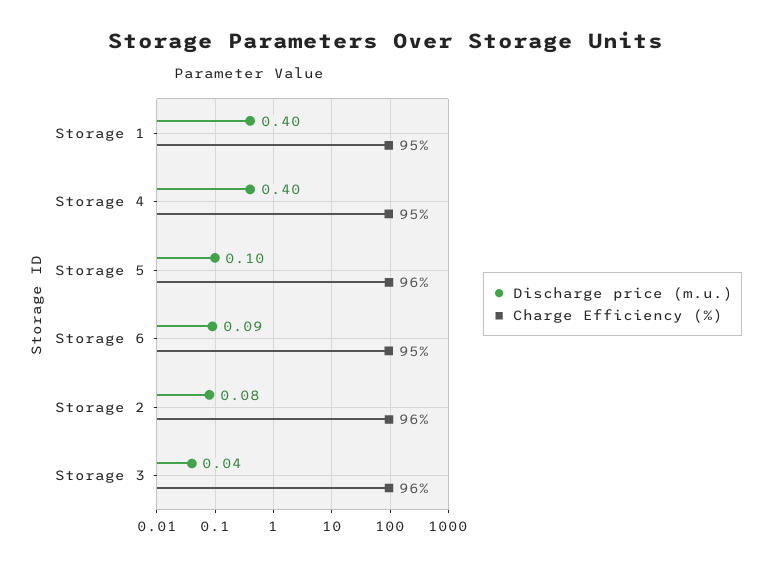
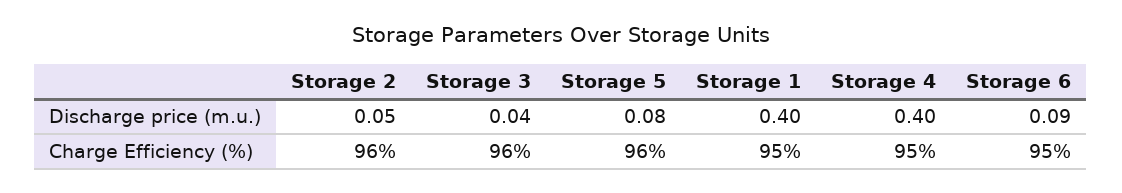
  {
    "Discharge price (m.u.)": {
      "Storage 1": 0.4,
      "Storage 4": 0.4,
-     "Storage 5": 0.1,
+     "Storage 5": 0.08,
      "Storage 6": 0.09,
-     "Storage 2": 0.08,
+     "Storage 2": 0.05,
      "Storage 3": 0.04
    },
    "Charge Efficiency (%)": {
      "Storage 1": 95,
      "Storage 4": 95,
      "Storage 5": 96,
      "Storage 6": 95,
      "Storage 2": 96,
      "Storage 3": 96
    }
  }

